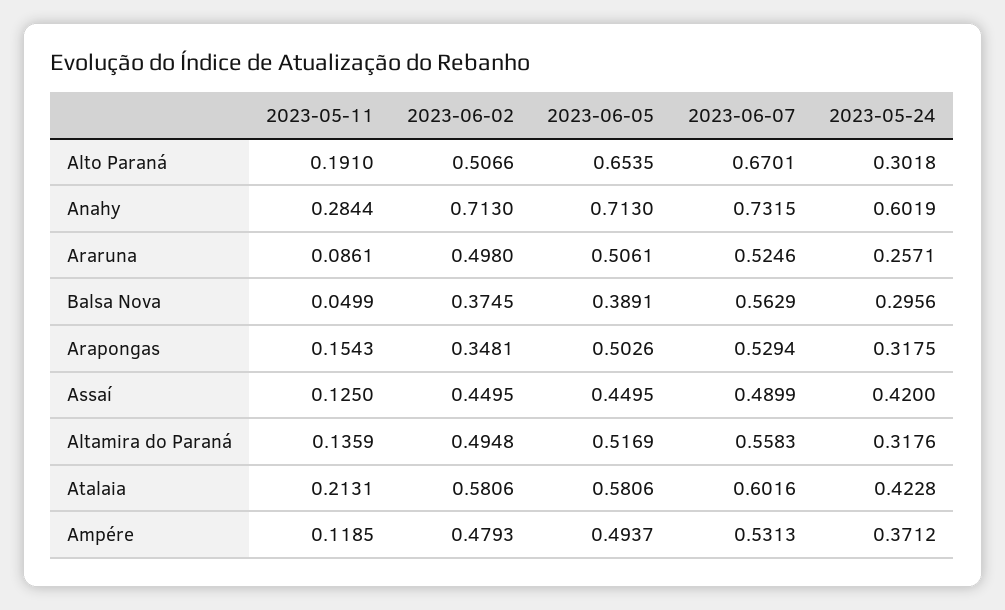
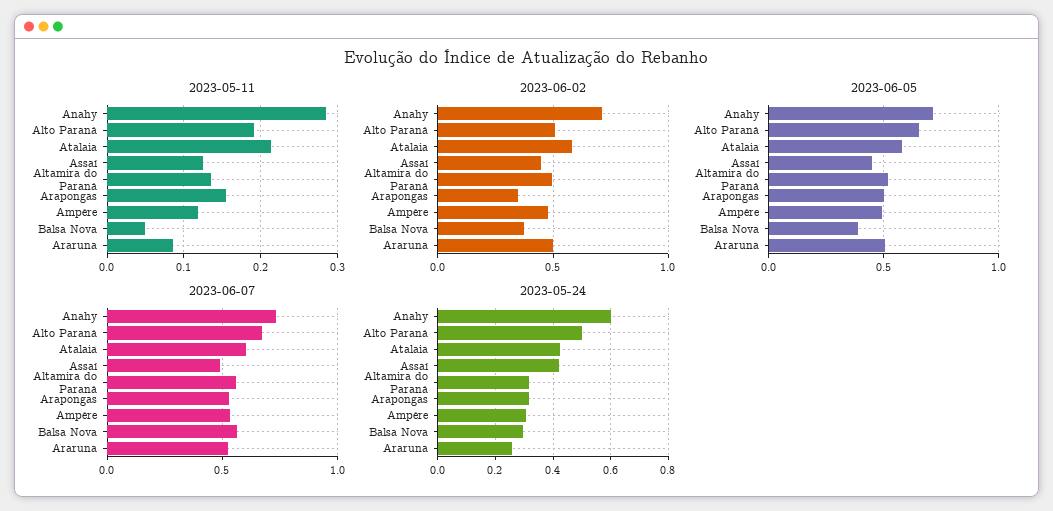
  {
    "2023-05-11": {
      "Alto Paraná": 0.191,
      "Anahy": 0.2844,
      "Araruna": 0.0861,
      "Balsa Nova": 0.0499,
      "Arapongas": 0.1543,
      "Assaí": 0.125,
      "Altamira do Paraná": 0.1359,
      "Atalaia": 0.2131,
      "Ampére": 0.1185
    },
    "2023-06-02": {
      "Alto Paraná": 0.5066,
      "Anahy": 0.713,
      "Araruna": 0.498,
      "Balsa Nova": 0.3745,
      "Arapongas": 0.3481,
      "Assaí": 0.4495,
      "Altamira do Paraná": 0.4948,
      "Atalaia": 0.5806,
      "Ampére": 0.4793
    },
    "2023-06-05": {
      "Alto Paraná": 0.6535,
      "Anahy": 0.713,
      "Araruna": 0.5061,
      "Balsa Nova": 0.3891,
      "Arapongas": 0.5026,
      "Assaí": 0.4495,
      "Altamira do Paraná": 0.5169,
      "Atalaia": 0.5806,
      "Ampére": 0.4937
    },
    "2023-06-07": {
      "Alto Paraná": 0.6701,
      "Anahy": 0.7315,
      "Araruna": 0.5246,
      "Balsa Nova": 0.5629,
      "Arapongas": 0.5294,
      "Assaí": 0.4899,
      "Altamira do Paraná": 0.5583,
      "Atalaia": 0.6016,
      "Ampére": 0.5313
    },
    "2023-05-24": {
-     "Alto Paraná": 0.3018,
+     "Alto Paraná": 0.5,
      "Anahy": 0.6019,
      "Araruna": 0.2571,
      "Balsa Nova": 0.2956,
      "Arapongas": 0.3175,
      "Assaí": 0.42,
      "Altamira do Paraná": 0.3176,
      "Atalaia": 0.4228,
-     "Ampére": 0.3712
+     "Ampére": 0.3
    }
  }

